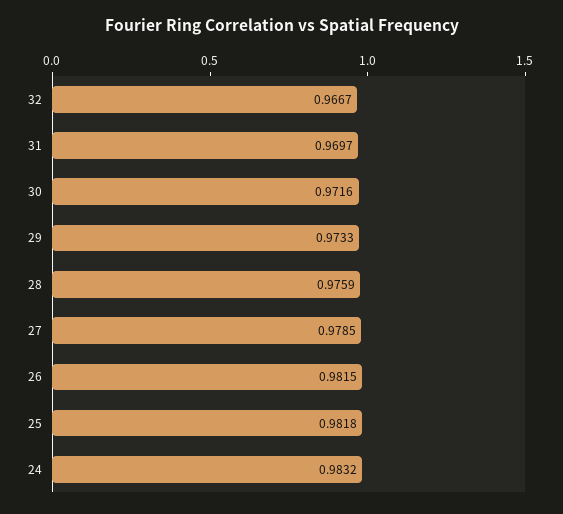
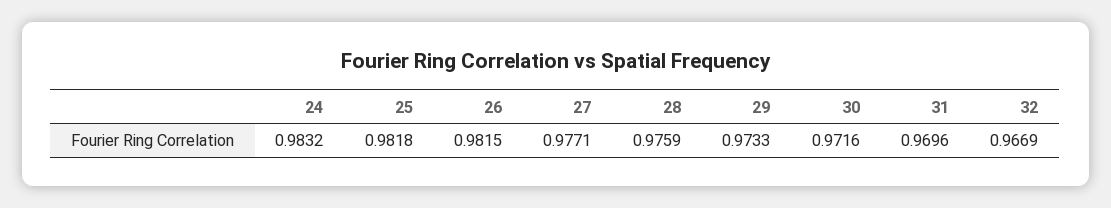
  {
-   "32": 0.9667,
+   "32": 0.9669,
-   "31": 0.9697,
+   "31": 0.9696,
    "30": 0.9716,
    "29": 0.9733,
    "28": 0.9759,
-   "27": 0.9785,
+   "27": 0.9771,
    "26": 0.9815,
    "25": 0.9818,
    "24": 0.9832
  }

